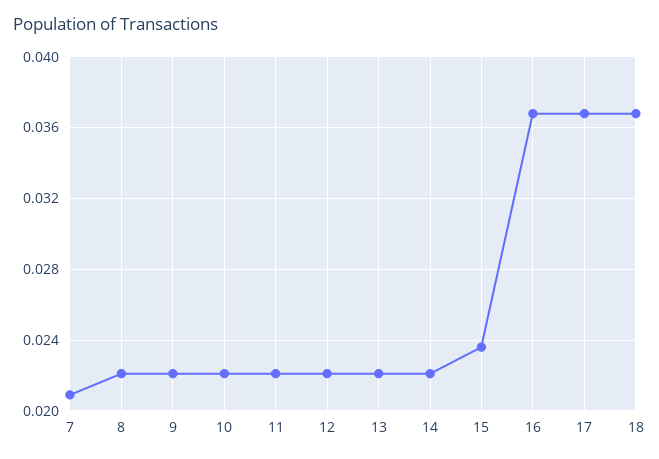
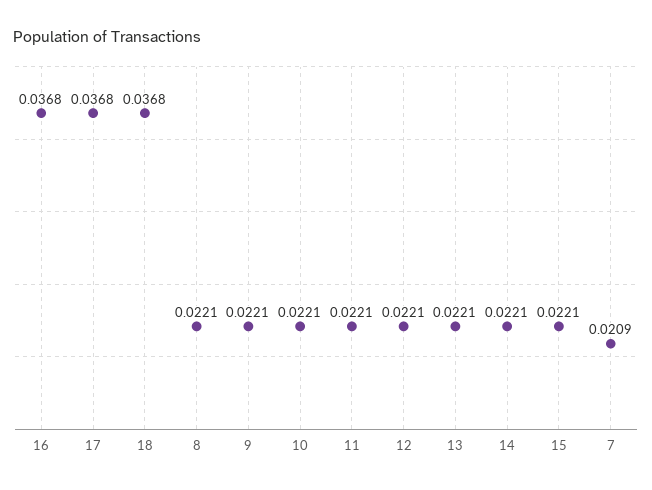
  {
    "7": 0.0209,
    "8": 0.0221,
    "9": 0.0221,
    "10": 0.0221,
    "11": 0.0221,
    "12": 0.0221,
    "13": 0.0221,
    "14": 0.0221,
-   "15": 0.0235,
+   "15": 0.0221,
    "16": 0.0368,
    "17": 0.0368,
    "18": 0.0368
  }

